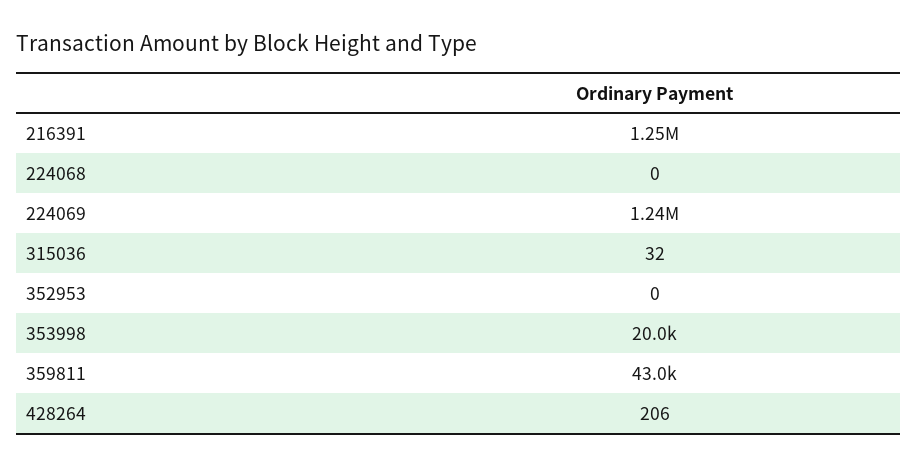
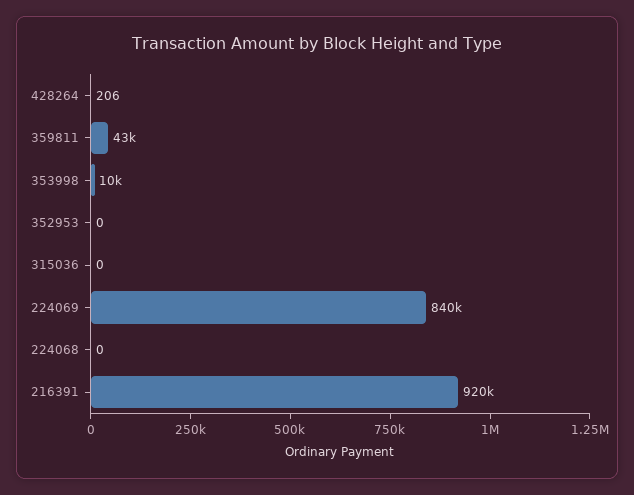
  {
-   "216391": 1250000,
+   "216391": 920000,
    "224068": 0,
-   "224069": 1240000,
+   "224069": 840000,
-   "315036": 32,
+   "315036": 0,
    "352953": 0,
-   "353998": 20000,
+   "353998": 10000,
    "359811": 43000,
    "428264": 206
  }

